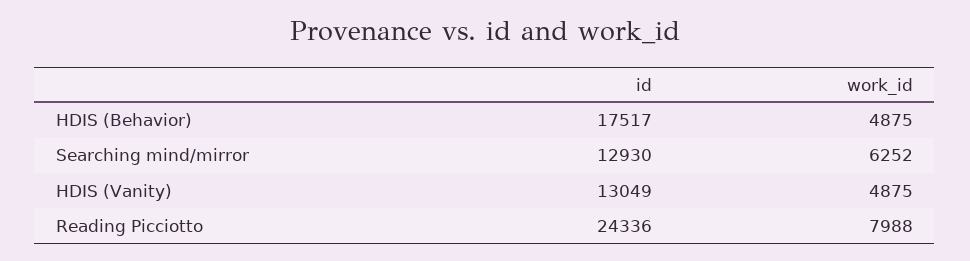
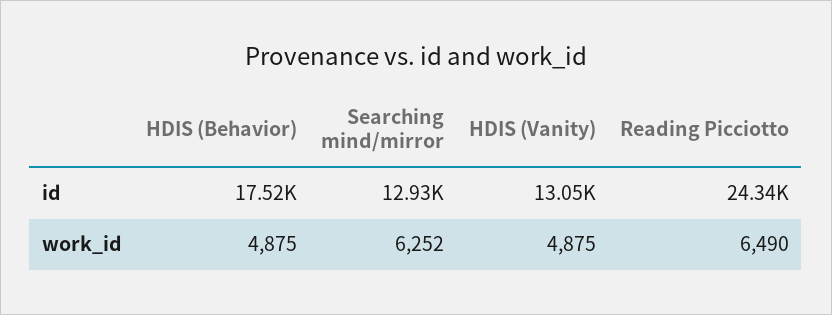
  {
    "id": {
      "HDIS (Behavior)": 17517,
      "Searching mind/mirror": 12930,
      "HDIS (Vanity)": 13049,
      "Reading Picciotto": 24336
    },
    "work_id": {
      "HDIS (Behavior)": 4875,
      "Searching mind/mirror": 6252,
      "HDIS (Vanity)": 4875,
-     "Reading Picciotto": 7988
+     "Reading Picciotto": 6490
    }
  }

